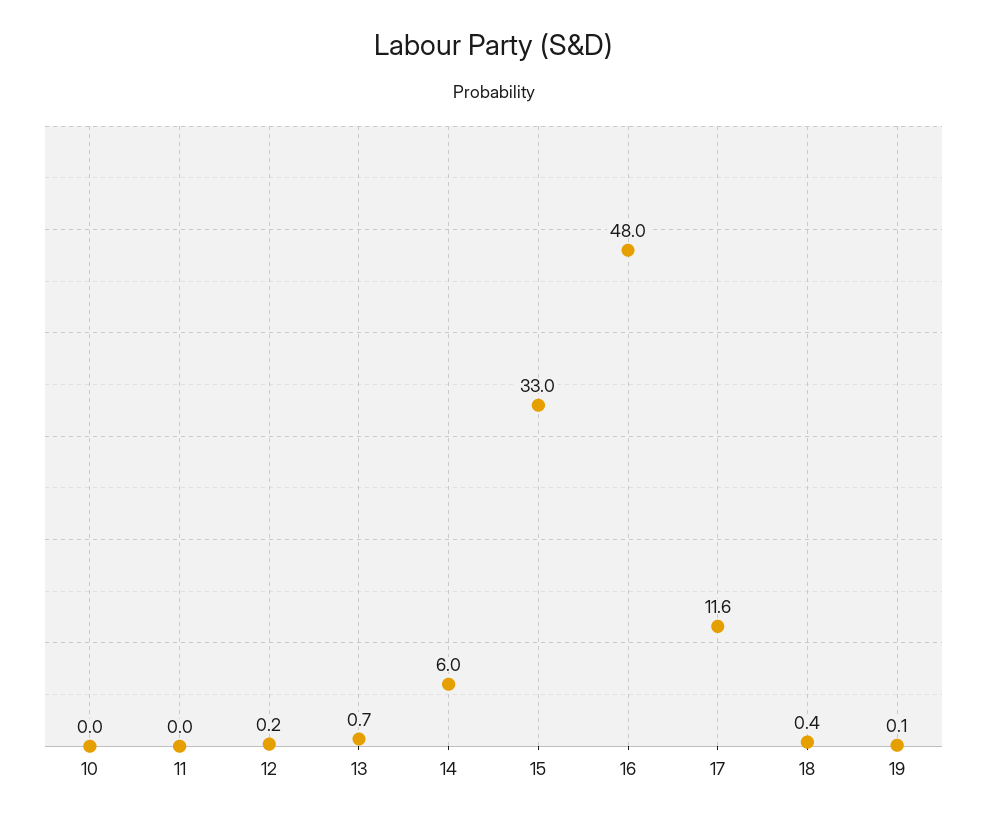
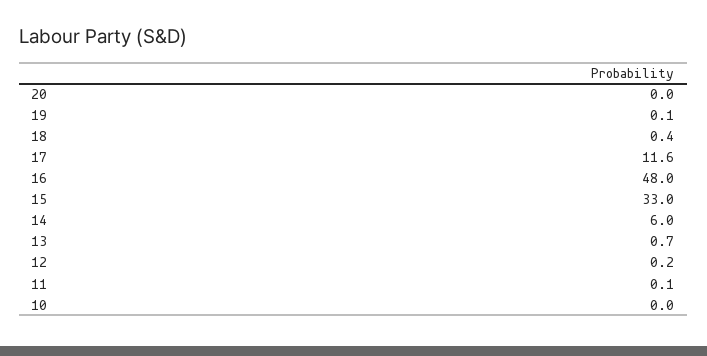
  {
    "10": 0,
-   "11": 0,
+   "11": 0.1,
    "12": 0.2,
    "13": 0.7,
    "14": 6,
    "15": 33,
    "16": 48,
    "17": 11.6,
    "18": 0.4,
-   "19": 0.1
+   "19": 0.1,
+   "20": 0
  }

